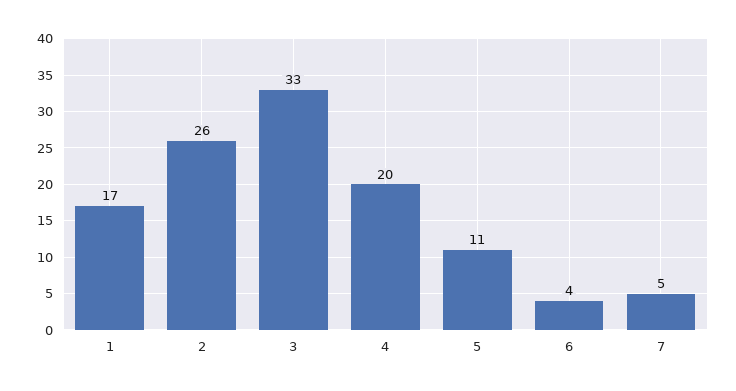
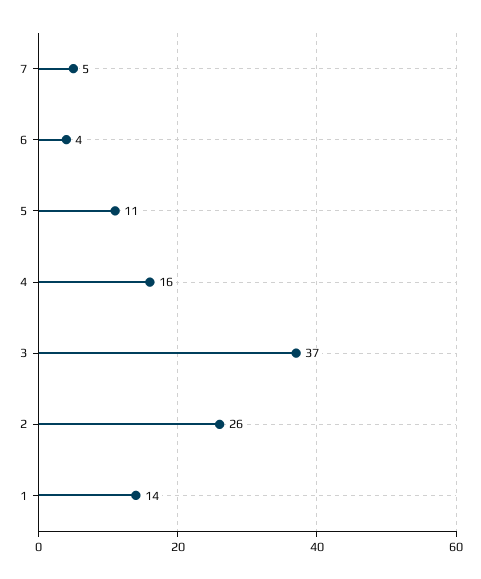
  {
-   "1": 17,
+   "1": 14,
    "2": 26,
-   "3": 33,
+   "3": 37,
-   "4": 20,
+   "4": 16,
    "5": 11,
    "6": 4,
    "7": 5
  }

